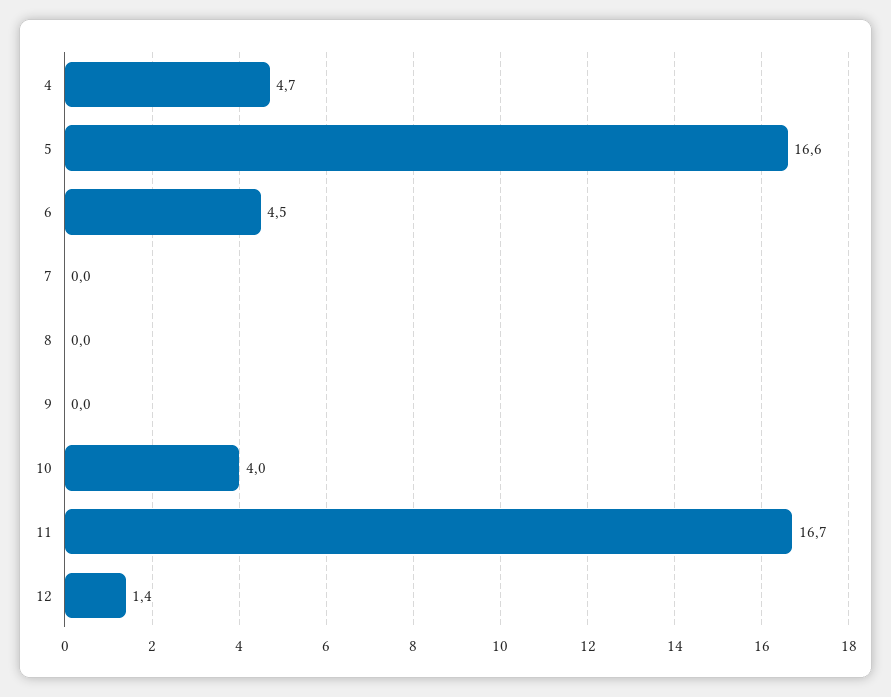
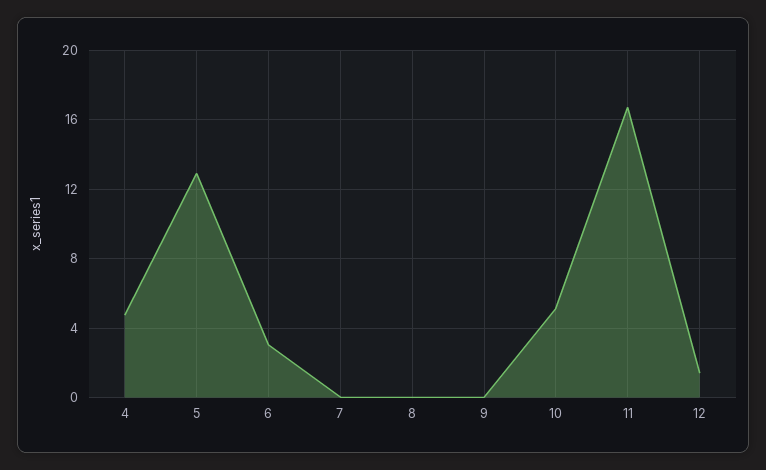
  {
    "4": 4.7,
-   "5": 16.6,
+   "5": 13,
-   "6": 4.5,
+   "6": 3,
    "7": 0,
    "8": 0,
    "9": 0,
-   "10": 4,
+   "10": 5,
    "11": 16.7,
    "12": 1.4
  }

